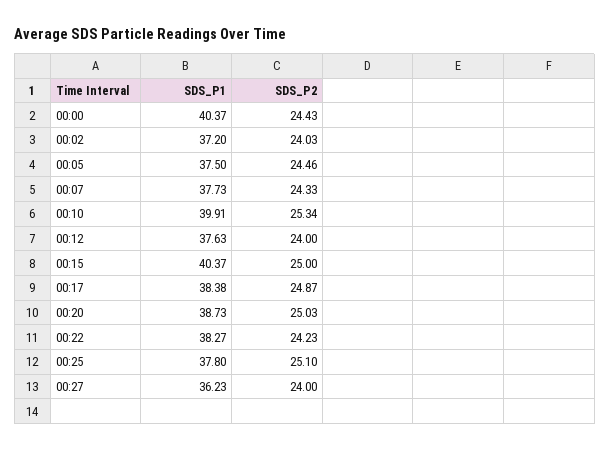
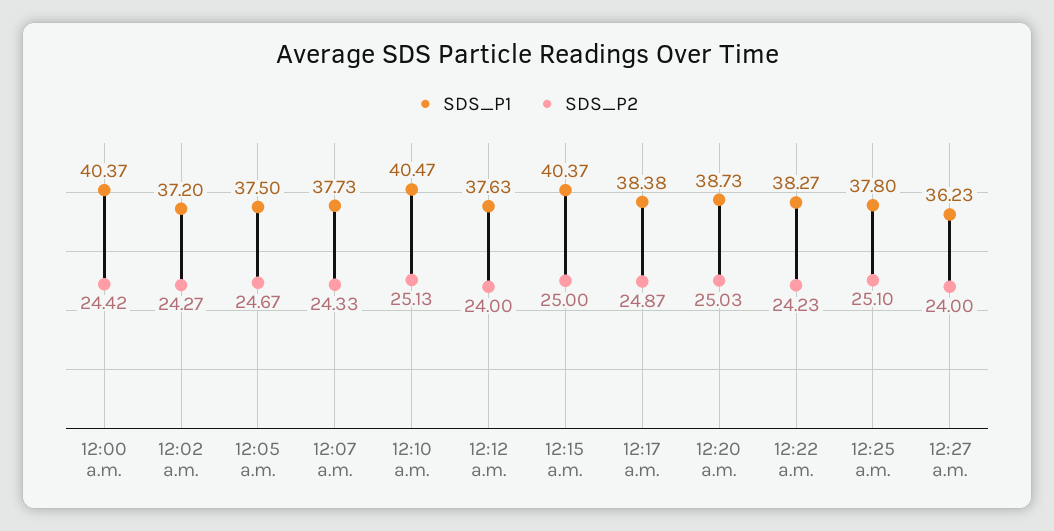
  {
    "SDS_P1": {
      "00:00": 40.37,
      "00:02": 37.2,
      "00:05": 37.5,
      "00:07": 37.73,
-     "00:10": 39.91,
+     "00:10": 40.47,
      "00:12": 37.63,
      "00:15": 40.37,
      "00:17": 38.38,
      "00:20": 38.73,
      "00:22": 38.27,
      "00:25": 37.8,
      "00:27": 36.23
    },
    "SDS_P2": {
-     "00:00": 24.43,
+     "00:00": 24.42,
-     "00:02": 24.03,
+     "00:02": 24.27,
-     "00:05": 24.46,
+     "00:05": 24.67,
      "00:07": 24.33,
-     "00:10": 25.34,
+     "00:10": 25.13,
      "00:12": 24,
      "00:15": 25,
      "00:17": 24.87,
      "00:20": 25.03,
      "00:22": 24.23,
      "00:25": 25.1,
      "00:27": 24
    }
  }

